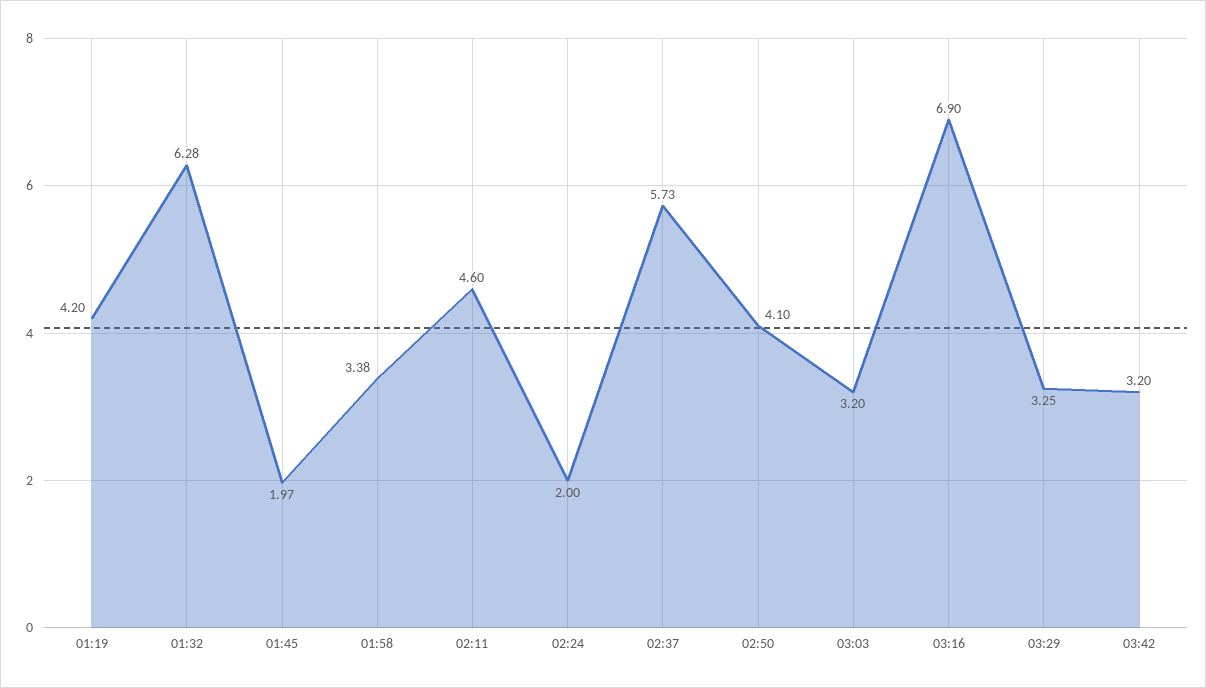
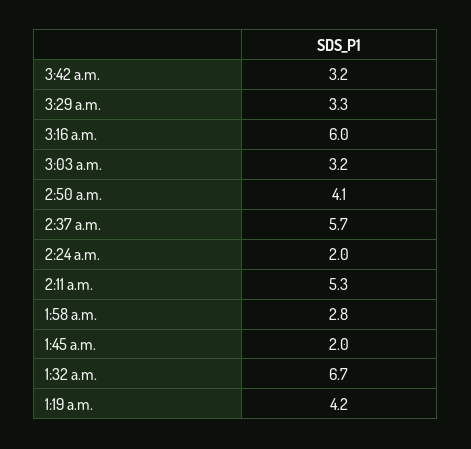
  {
    "01:19": 4.2,
-   "01:32": 6.28,
+   "01:32": 6.7,
    "01:45": 1.97,
-   "01:58": 3.38,
+   "01:58": 2.8,
-   "02:11": 4.6,
+   "02:11": 5.3,
    "02:24": 2,
    "02:37": 5.73,
    "02:50": 4.1,
    "03:03": 3.2,
-   "03:16": 6.9,
+   "03:16": 6,
    "03:29": 3.25,
    "03:42": 3.2
  }

